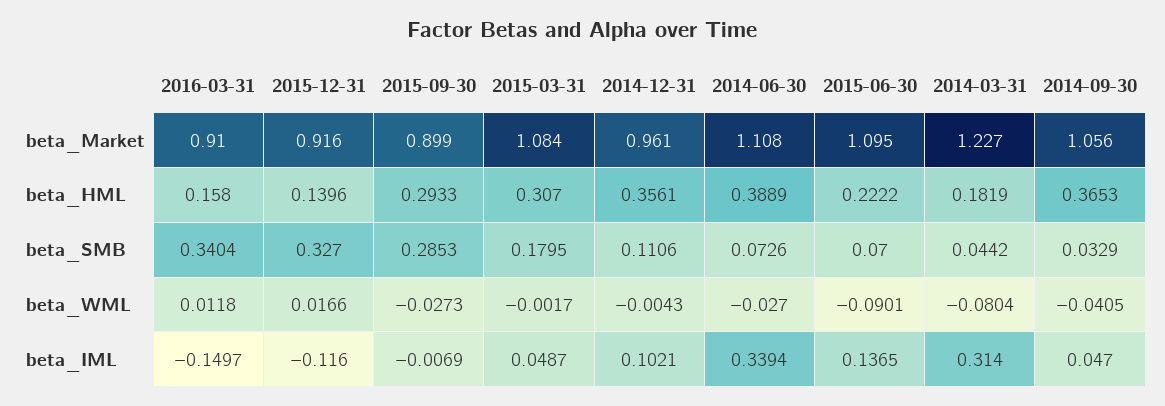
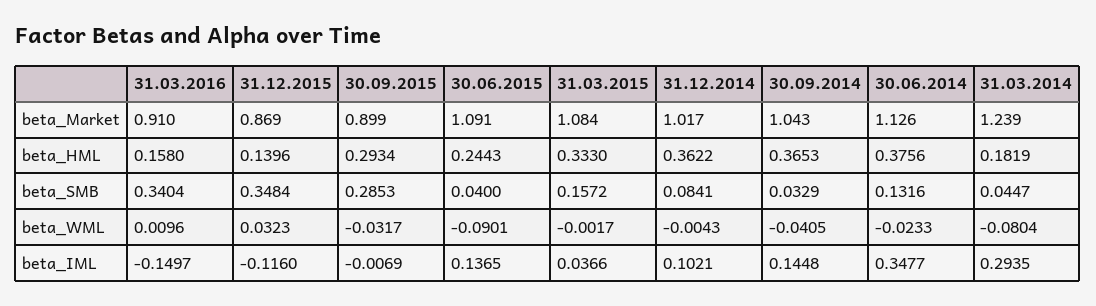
  {
    "2016-03-31": {
      "beta_Market": 0.91,
      "beta_HML": 0.158,
      "beta_SMB": 0.3404,
-     "beta_WML": 0.0118,
+     "beta_WML": 0.0096,
      "beta_IML": -0.1497
    },
    "2015-12-31": {
-     "beta_Market": 0.916,
+     "beta_Market": 0.869,
      "beta_HML": 0.1396,
-     "beta_SMB": 0.327,
+     "beta_SMB": 0.3484,
-     "beta_WML": 0.0166,
+     "beta_WML": 0.0323,
      "beta_IML": -0.116
    },
    "2015-09-30": {
      "beta_Market": 0.899,
-     "beta_HML": 0.2933,
+     "beta_HML": 0.2934,
      "beta_SMB": 0.2853,
-     "beta_WML": -0.0273,
+     "beta_WML": -0.0317,
      "beta_IML": -0.0069
    },
    "2015-03-31": {
      "beta_Market": 1.084,
-     "beta_HML": 0.307,
+     "beta_HML": 0.333,
-     "beta_SMB": 0.1795,
+     "beta_SMB": 0.1572,
      "beta_WML": -0.0017,
-     "beta_IML": 0.0487
+     "beta_IML": 0.0366
    },
    "2014-12-31": {
-     "beta_Market": 0.961,
+     "beta_Market": 1.017,
-     "beta_HML": 0.3561,
+     "beta_HML": 0.3622,
-     "beta_SMB": 0.1106,
+     "beta_SMB": 0.0841,
      "beta_WML": -0.0043,
      "beta_IML": 0.1021
    },
    "2014-06-30": {
-     "beta_Market": 1.108,
+     "beta_Market": 1.126,
-     "beta_HML": 0.3889,
+     "beta_HML": 0.3756,
-     "beta_SMB": 0.0726,
+     "beta_SMB": 0.1316,
-     "beta_WML": -0.027,
+     "beta_WML": -0.0233,
-     "beta_IML": 0.3394
+     "beta_IML": 0.3477
    },
    "2015-06-30": {
-     "beta_Market": 1.095,
+     "beta_Market": 1.091,
-     "beta_HML": 0.2222,
+     "beta_HML": 0.2443,
-     "beta_SMB": 0.07,
+     "beta_SMB": 0.04,
      "beta_WML": -0.0901,
      "beta_IML": 0.1365
    },
    "2014-03-31": {
-     "beta_Market": 1.227,
+     "beta_Market": 1.239,
      "beta_HML": 0.1819,
-     "beta_SMB": 0.0442,
+     "beta_SMB": 0.0447,
      "beta_WML": -0.0804,
-     "beta_IML": 0.314
+     "beta_IML": 0.2935
    },
    "2014-09-30": {
-     "beta_Market": 1.056,
+     "beta_Market": 1.043,
      "beta_HML": 0.3653,
      "beta_SMB": 0.0329,
      "beta_WML": -0.0405,
-     "beta_IML": 0.047
+     "beta_IML": 0.1448
    }
  }

